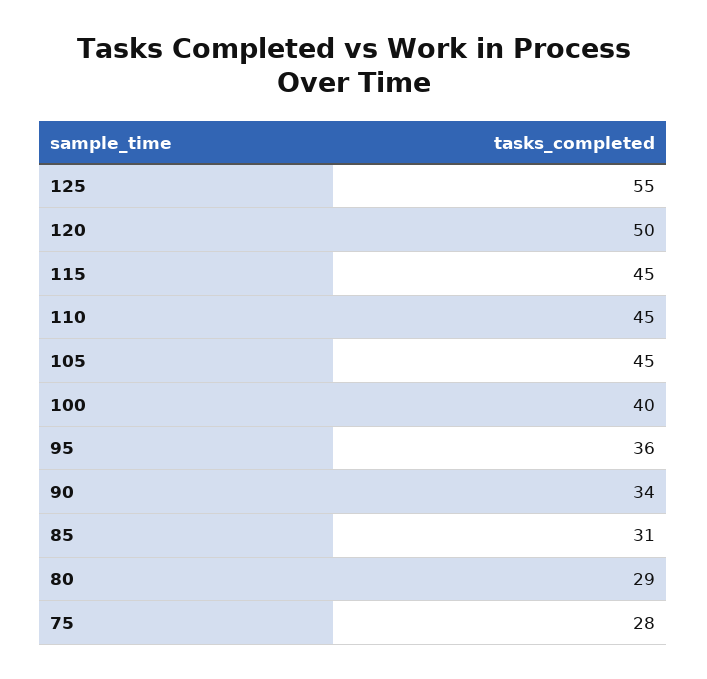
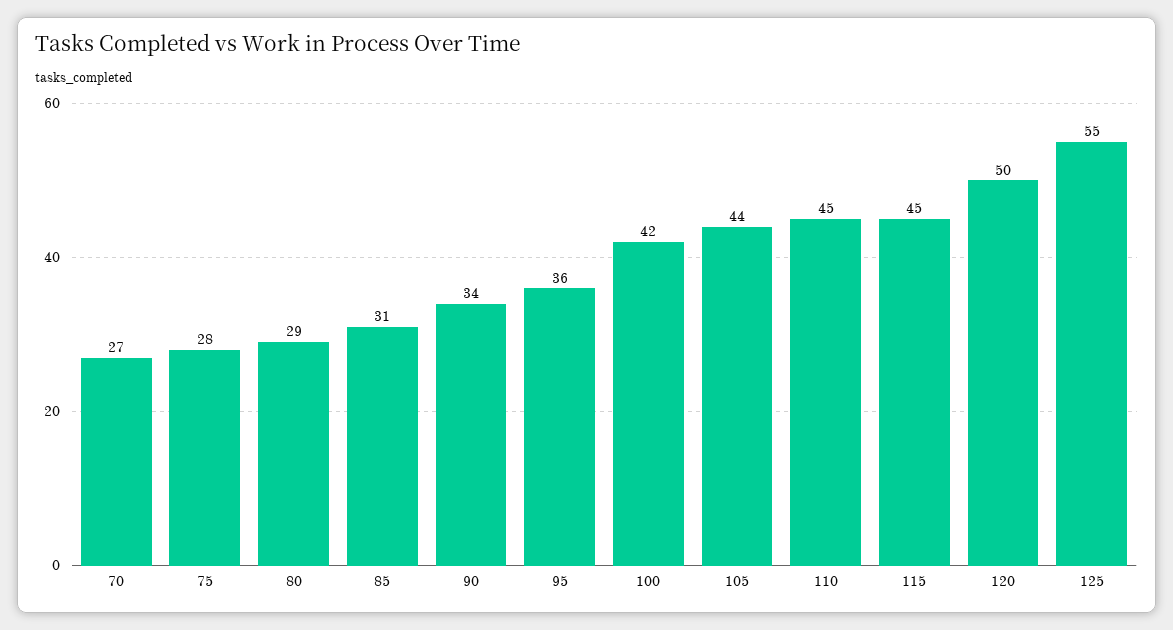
  {
    "125": 55,
    "120": 50,
    "115": 45,
    "110": 45,
-   "105": 45,
+   "105": 44,
-   "100": 40,
+   "100": 42,
    "95": 36,
    "90": 34,
    "85": 31,
    "80": 29,
-   "75": 28
+   "75": 28,
+   "70": 27
  }

